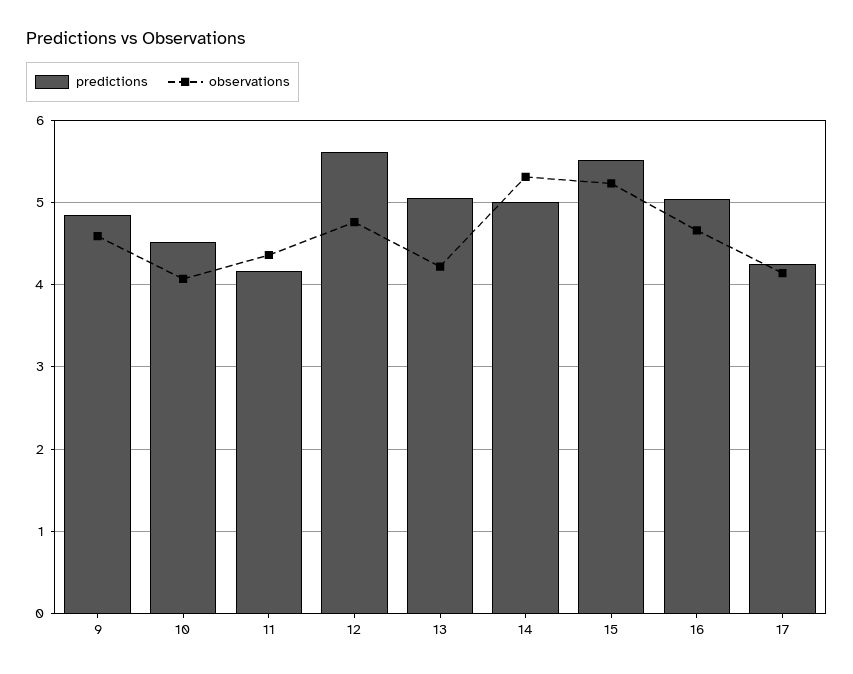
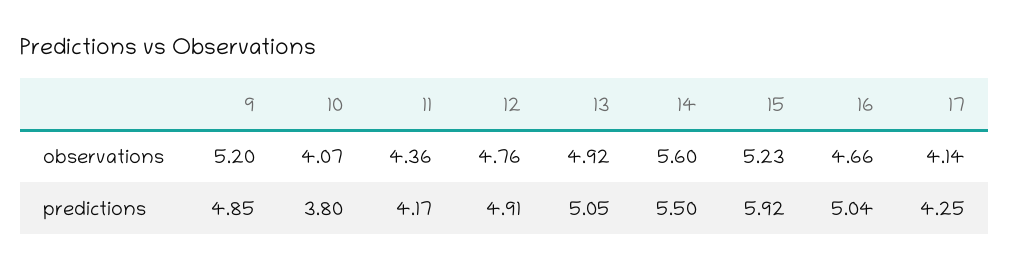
  {
    "predictions": {
      "9": 4.85,
-     "10": 4.5,
+     "10": 3.8,
      "11": 4.17,
-     "12": 5.6,
+     "12": 4.91,
      "13": 5.05,
-     "14": 5,
+     "14": 5.5,
-     "15": 5.5,
+     "15": 5.92,
      "16": 5.04,
      "17": 4.25
    },
    "observations": {
-     "9": 4.6,
+     "9": 5.2,
      "10": 4.07,
      "11": 4.36,
      "12": 4.76,
-     "13": 4.2,
+     "13": 4.92,
-     "14": 5.3,
+     "14": 5.6,
      "15": 5.23,
      "16": 4.66,
      "17": 4.14
    }
  }

